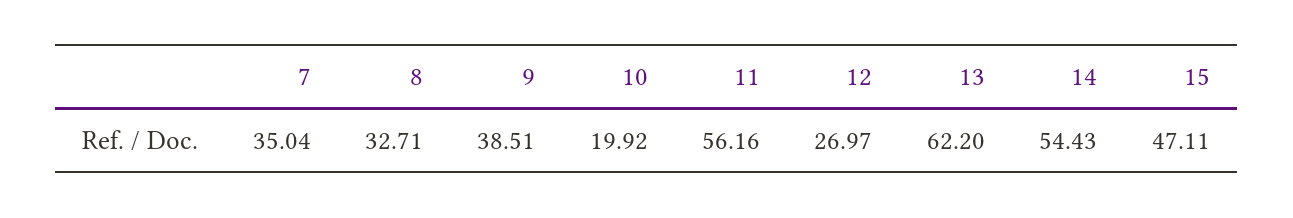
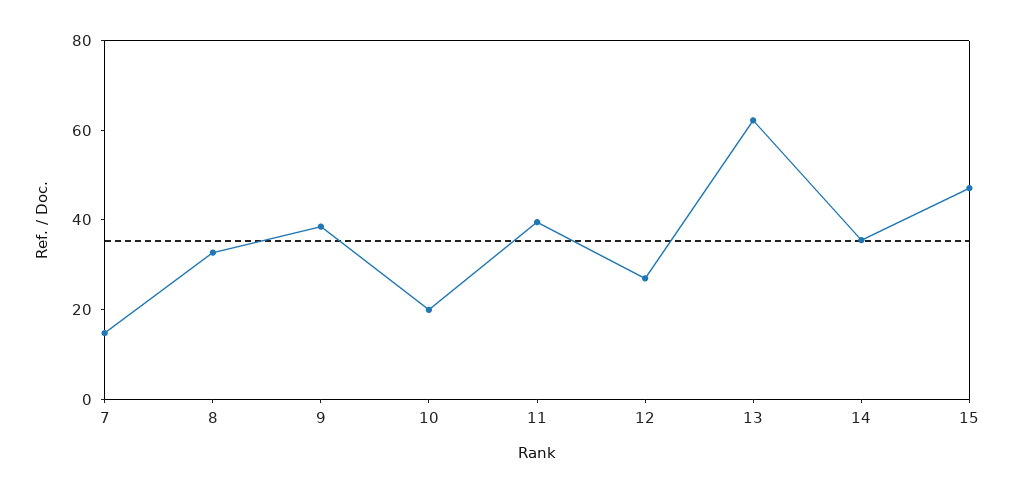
  {
-   "7": 35.04,
+   "7": 15,
    "8": 32.71,
    "9": 38.51,
    "10": 19.92,
-   "11": 56.16,
+   "11": 40,
    "12": 26.97,
    "13": 62.2,
-   "14": 54.43,
+   "14": 35,
    "15": 47.11
  }

